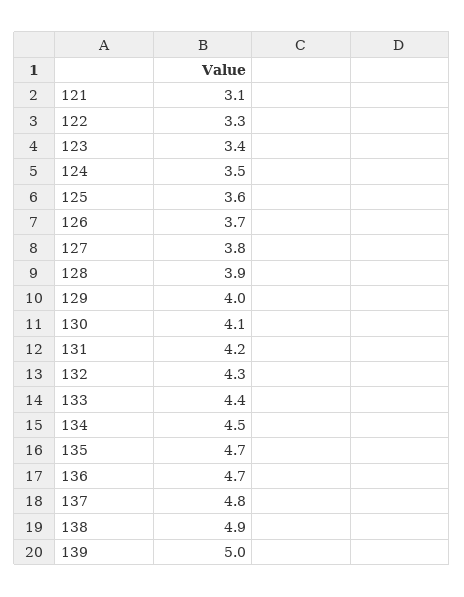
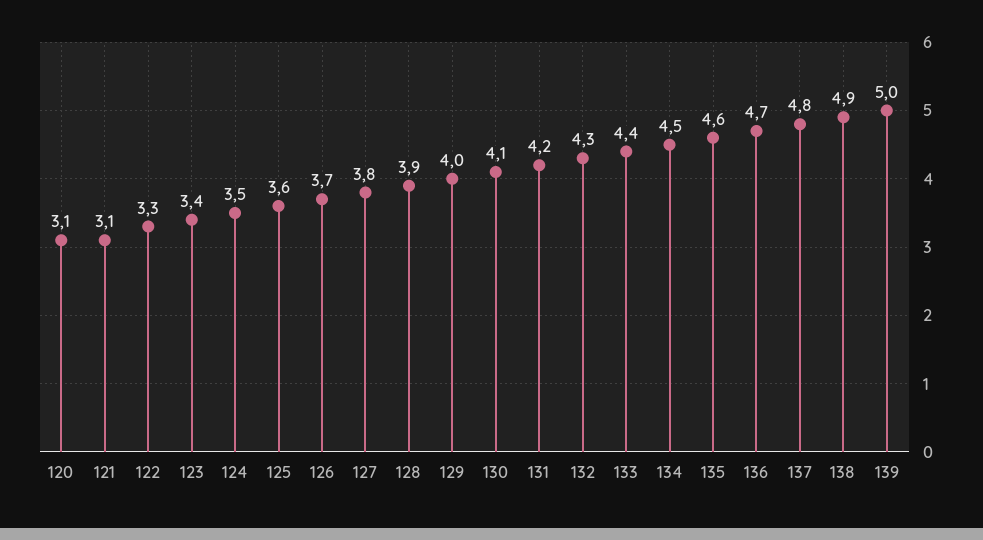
  {
    "121": 3.1,
    "122": 3.3,
    "123": 3.4,
    "124": 3.5,
    "125": 3.6,
    "126": 3.7,
    "127": 3.8,
    "128": 3.9,
    "129": 4,
    "130": 4.1,
    "131": 4.2,
    "132": 4.3,
    "133": 4.4,
    "134": 4.5,
-   "135": 4.7,
+   "135": 4.6,
    "136": 4.7,
    "137": 4.8,
    "138": 4.9,
-   "139": 5
+   "139": 5,
+   "120": 3.1
  }

